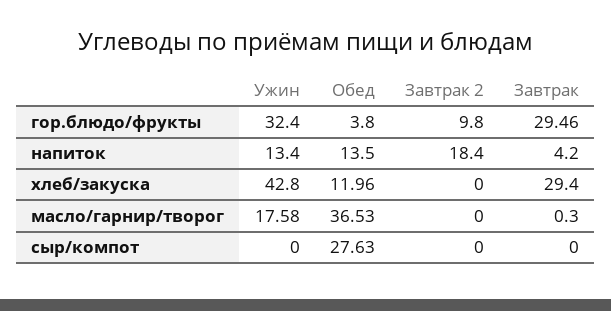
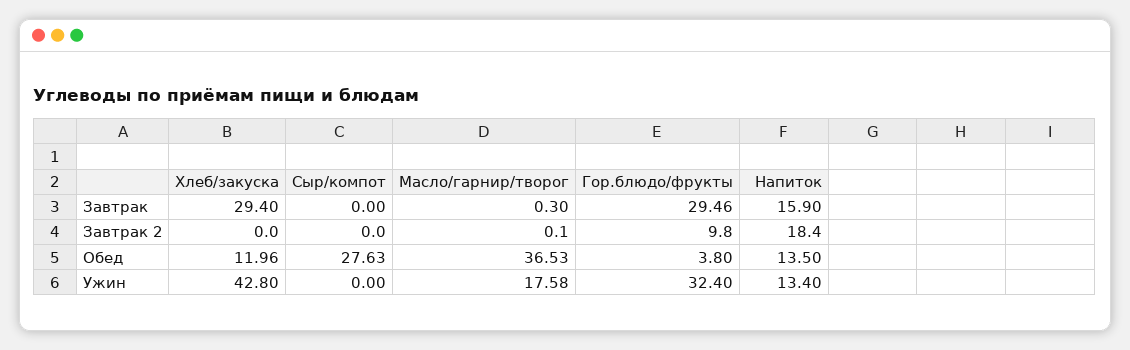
  {
    "Ужин": {
      "гор.блюдо/фрукты": 32.4,
      "напиток": 13.4,
      "хлеб/закуска": 42.8,
      "масло/гарнир/творог": 17.58,
      "сыр/компот": 0
    },
    "Обед": {
      "гор.блюдо/фрукты": 3.8,
      "напиток": 13.5,
      "хлеб/закуска": 11.96,
      "масло/гарнир/творог": 36.53,
      "сыр/компот": 27.63
    },
    "Завтрак 2": {
      "гор.блюдо/фрукты": 9.8,
      "напиток": 18.4,
      "хлеб/закуска": 0,
-     "масло/гарнир/творог": 0,
+     "масло/гарнир/творог": 0.1,
      "сыр/компот": 0
    },
    "Завтрак": {
      "гор.блюдо/фрукты": 29.46,
-     "напиток": 4.2,
+     "напиток": 15.9,
      "хлеб/закуска": 29.4,
      "масло/гарнир/творог": 0.3,
      "сыр/компот": 0
    }
  }

